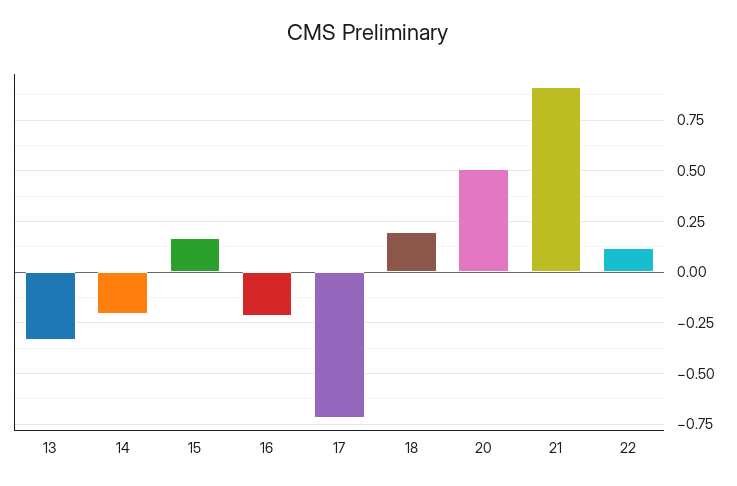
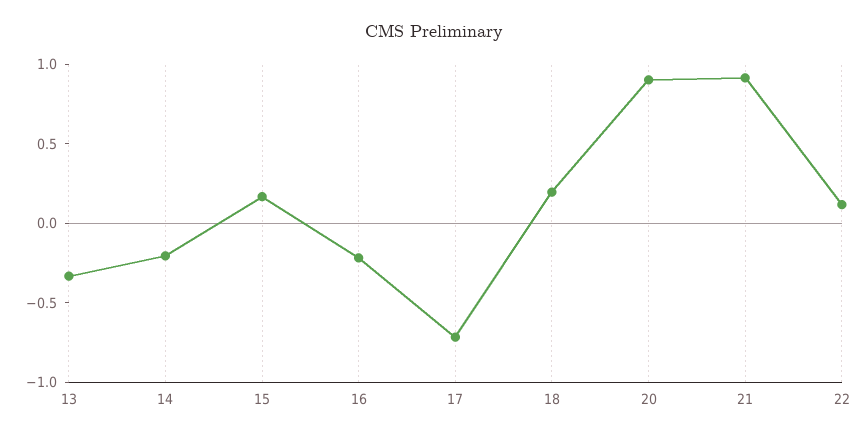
  {
    "13": -0.35,
    "14": -0.2,
    "15": 0.15,
    "16": -0.2,
    "17": -0.7,
    "18": 0.2,
-   "20": 0.5,
+   "20": 0.9,
    "21": 0.9,
    "22": 0.1
  }

